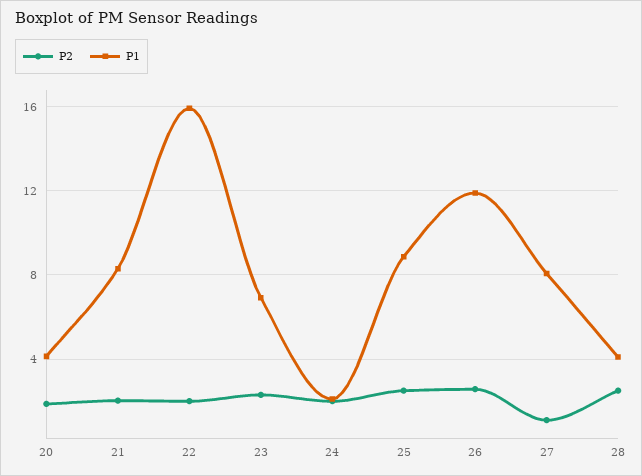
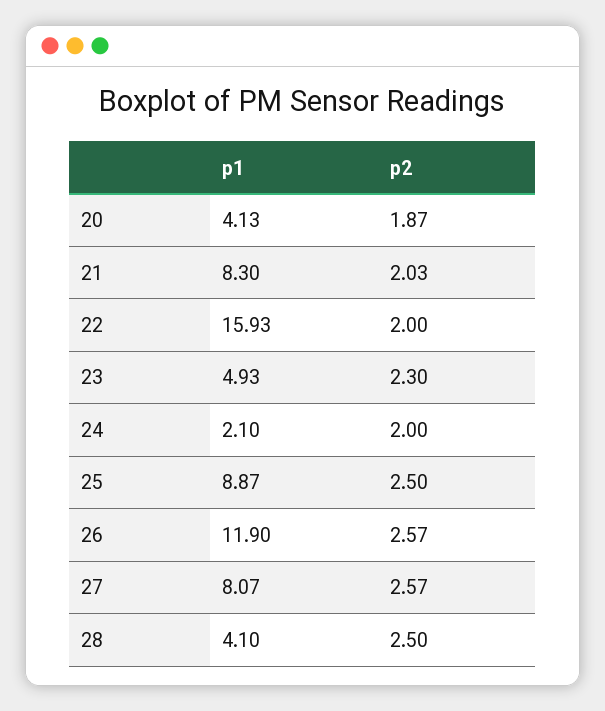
  {
    "P2": {
      "20": 1.87,
      "21": 2.03,
      "22": 2,
      "23": 2.3,
      "24": 2,
      "25": 2.5,
      "26": 2.57,
-     "27": 1,
+     "27": 2.57,
      "28": 2.5
    },
    "P1": {
      "20": 4.13,
      "21": 8.3,
      "22": 15.93,
-     "23": 7,
+     "23": 4.93,
      "24": 2.1,
      "25": 8.87,
      "26": 11.9,
      "27": 8.07,
      "28": 4.1
    }
  }

